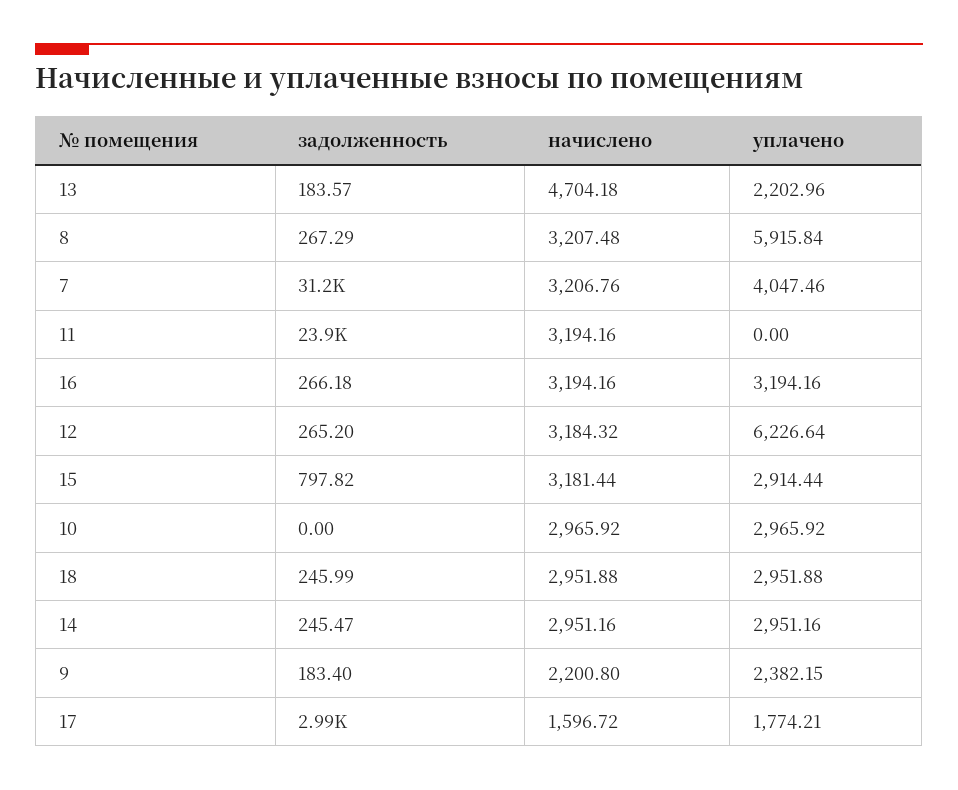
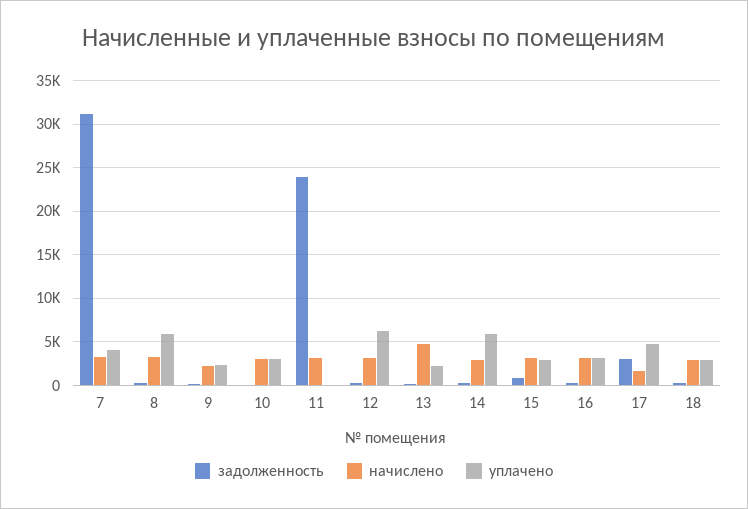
  {
    "задолженность": {
      "13": 183.57,
      "8": 267.29,
      "7": 31200,
      "11": 23900,
      "16": 266.18,
      "12": 265.2,
      "15": 797.82,
      "10": 0,
      "18": 245.99,
      "14": 245.47,
      "9": 183.4,
      "17": 2990
    },
    "начислено": {
      "13": 4704.18,
      "8": 3207.48,
      "7": 3206.76,
      "11": 3194.16,
      "16": 3194.16,
      "12": 3184.32,
      "15": 3181.44,
      "10": 2965.92,
      "18": 2951.88,
      "14": 2951.16,
      "9": 2200.8,
      "17": 1596.72
    },
    "уплачено": {
      "13": 2202.96,
      "8": 5915.84,
      "7": 4047.46,
      "11": 0,
      "16": 3194.16,
      "12": 6226.64,
      "15": 2914.44,
      "10": 2965.92,
      "18": 2951.88,
-     "14": 2951.16,
+     "14": 6000,
      "9": 2382.15,
-     "17": 1774.21
+     "17": 5000
    }
  }

